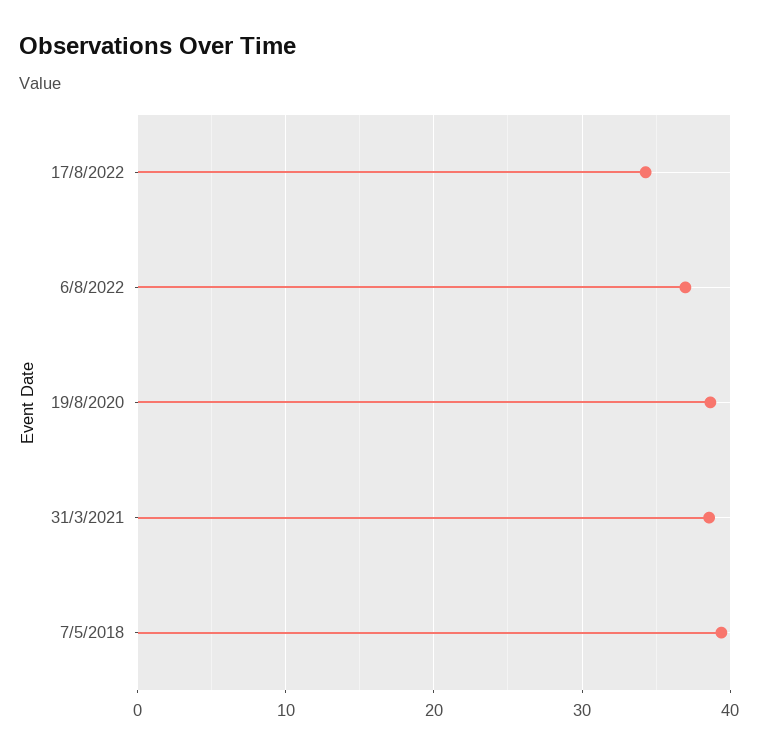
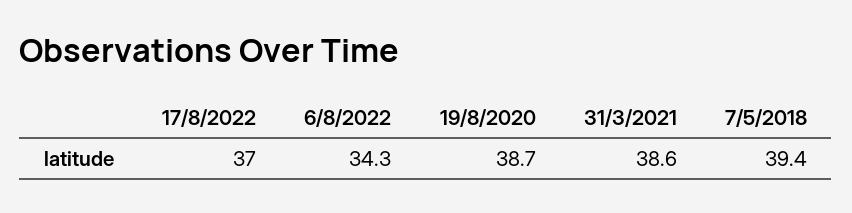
  {
-   "17/8/2022": 34,
+   "17/8/2022": 37,
-   "6/8/2022": 37,
+   "6/8/2022": 34.3,
    "19/8/2020": 38.7,
    "31/3/2021": 38.6,
    "7/5/2018": 39.4
  }

